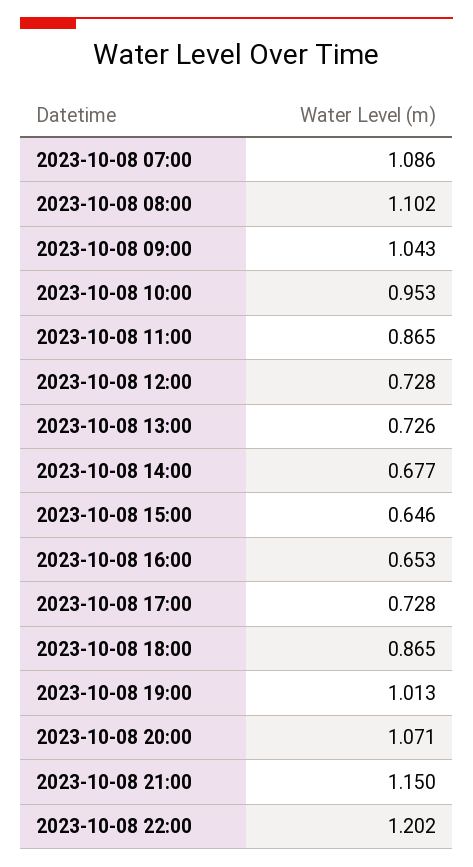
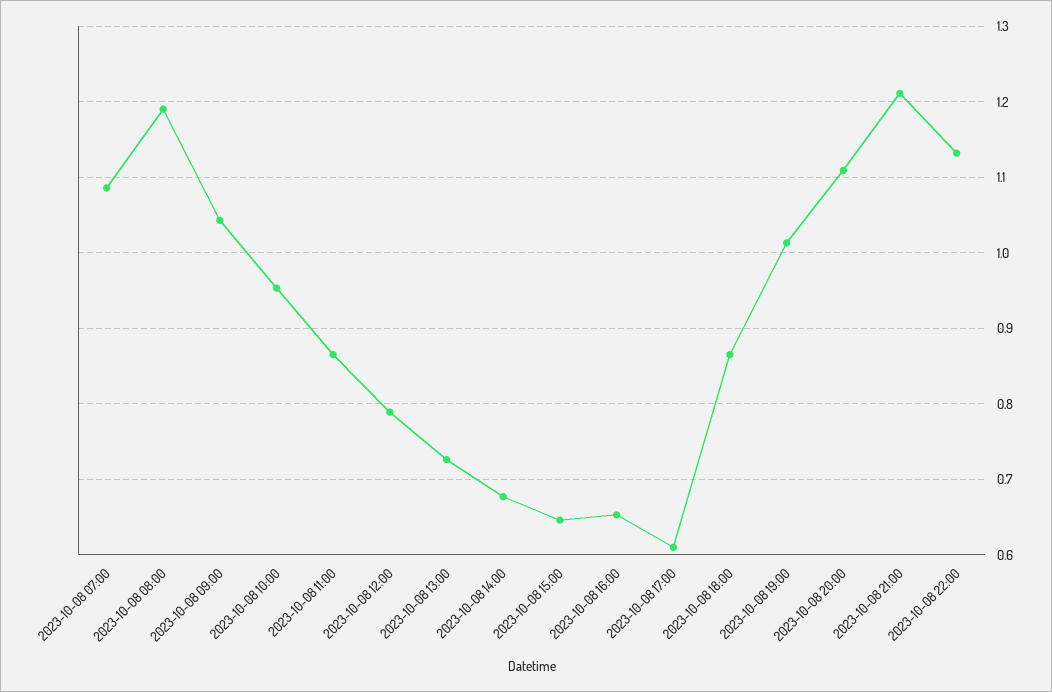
  {
    "2023-10-08 07:00": 1.086,
-   "2023-10-08 08:00": 1.102,
+   "2023-10-08 08:00": 1.19,
    "2023-10-08 09:00": 1.043,
    "2023-10-08 10:00": 0.953,
    "2023-10-08 11:00": 0.865,
-   "2023-10-08 12:00": 0.728,
+   "2023-10-08 12:00": 0.79,
    "2023-10-08 13:00": 0.726,
    "2023-10-08 14:00": 0.677,
    "2023-10-08 15:00": 0.646,
    "2023-10-08 16:00": 0.653,
-   "2023-10-08 17:00": 0.728,
+   "2023-10-08 17:00": 0.61,
    "2023-10-08 18:00": 0.865,
    "2023-10-08 19:00": 1.013,
-   "2023-10-08 20:00": 1.071,
+   "2023-10-08 20:00": 1.11,
-   "2023-10-08 21:00": 1.15,
+   "2023-10-08 21:00": 1.21,
-   "2023-10-08 22:00": 1.202
+   "2023-10-08 22:00": 1.13
  }

